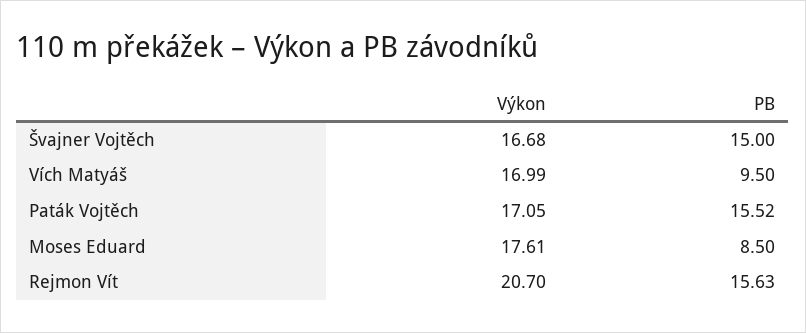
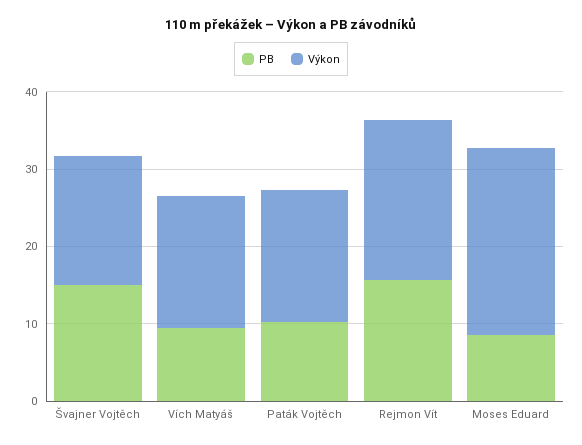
  {
    "Výkon": {
      "Švajner Vojtěch": 16.68,
      "Vích Matyáš": 16.99,
      "Paták Vojtěch": 17.05,
-     "Moses Eduard": 17.61,
+     "Moses Eduard": 24,
      "Rejmon Vít": 20.7
    },
    "PB": {
      "Švajner Vojtěch": 15,
      "Vích Matyáš": 9.5,
-     "Paták Vojtěch": 15.52,
+     "Paták Vojtěch": 10,
      "Moses Eduard": 8.5,
      "Rejmon Vít": 15.63
    }
  }

